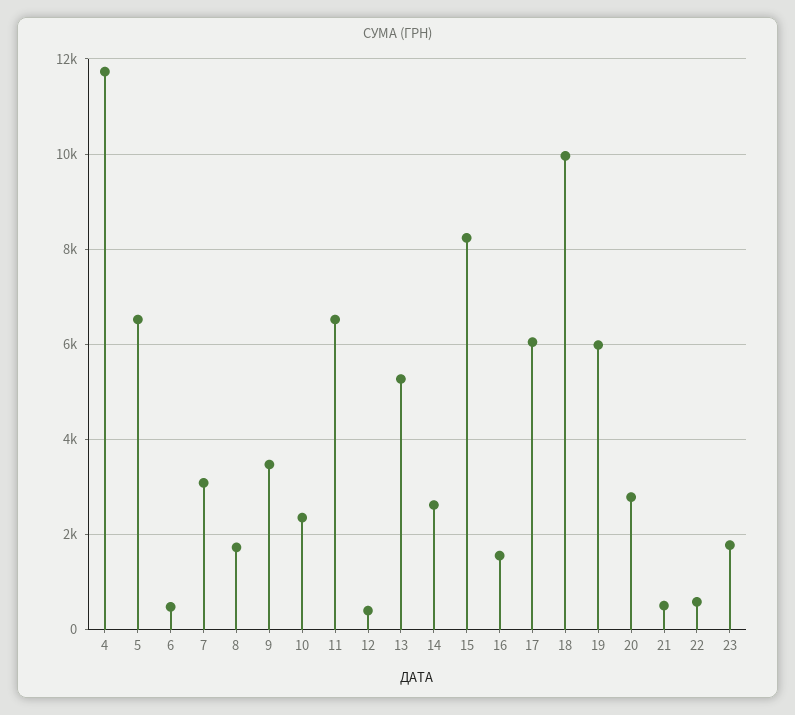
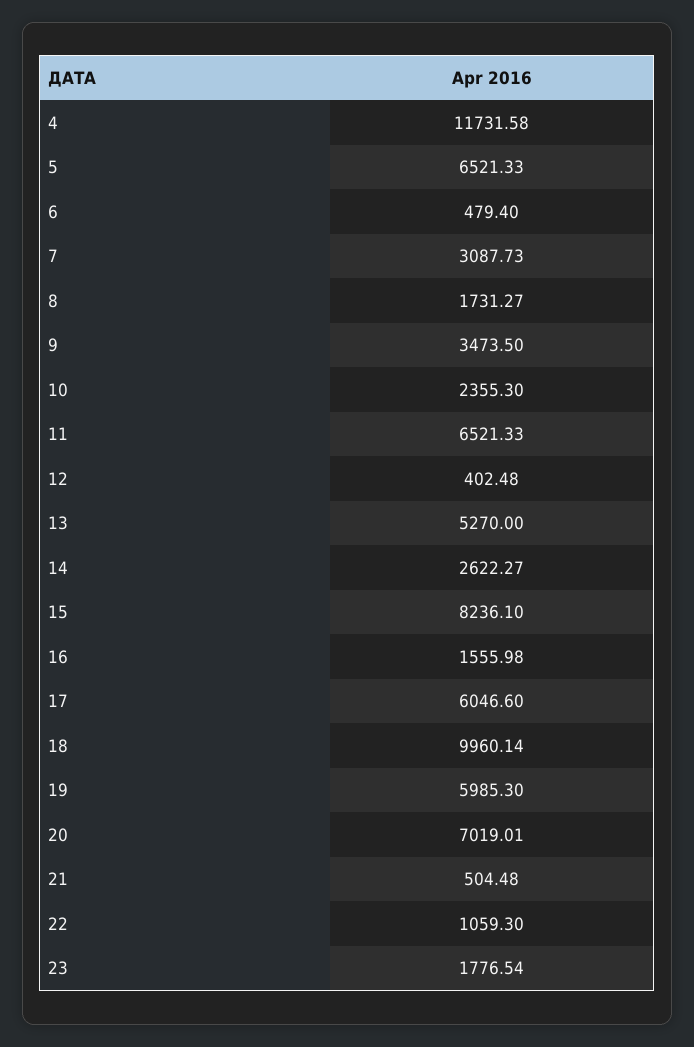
  {
    "4": 11731.58,
    "5": 6521.33,
    "6": 479.4,
    "7": 3087.73,
    "8": 1731.27,
    "9": 3473.5,
    "10": 2355.3,
    "11": 6521.33,
    "12": 402.48,
    "13": 5270,
    "14": 2622.27,
    "15": 8236.1,
    "16": 1555.98,
    "17": 6046.6,
    "18": 9960.14,
    "19": 5985.3,
-   "20": 2800,
+   "20": 7019.01,
    "21": 504.48,
-   "22": 600,
+   "22": 1059.3,
    "23": 1776.54
  }

